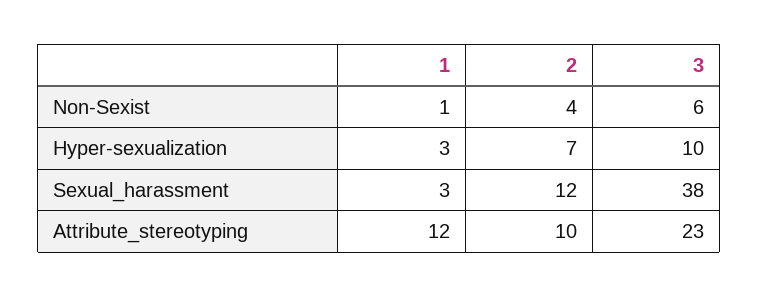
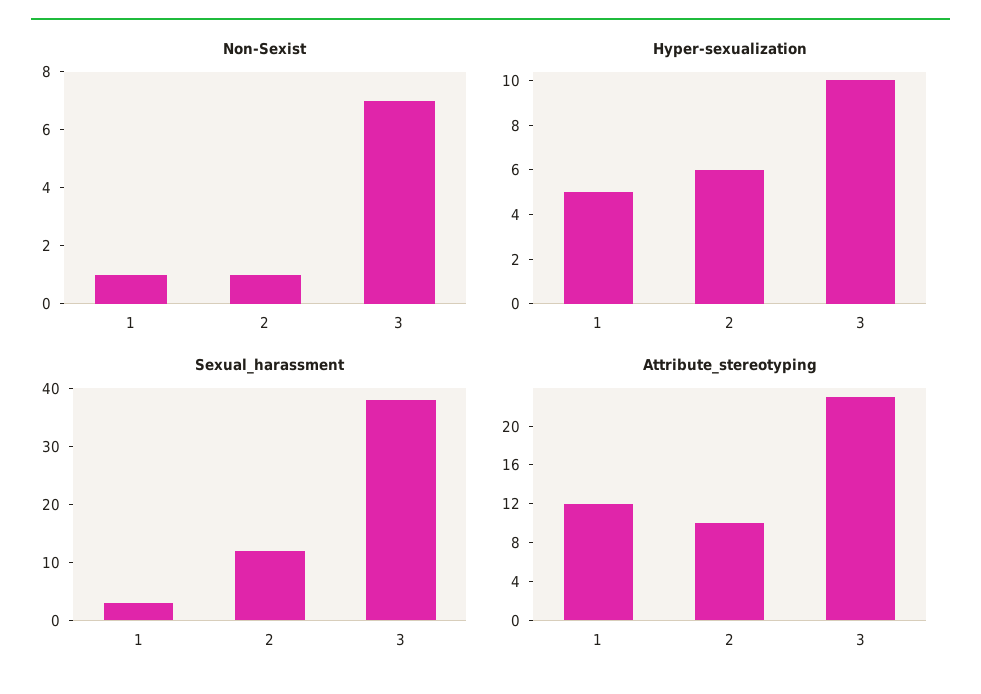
  {
    "Non-Sexist": {
      "1": 1,
-     "2": 4,
+     "2": 1,
-     "3": 6
+     "3": 7
    },
    "Hyper-sexualization": {
-     "1": 3,
+     "1": 5,
-     "2": 7,
+     "2": 6,
      "3": 10
    },
    "Sexual_harassment": {
      "1": 3,
      "2": 12,
      "3": 38
    },
    "Attribute_stereotyping": {
      "1": 12,
      "2": 10,
      "3": 23
    }
  }

